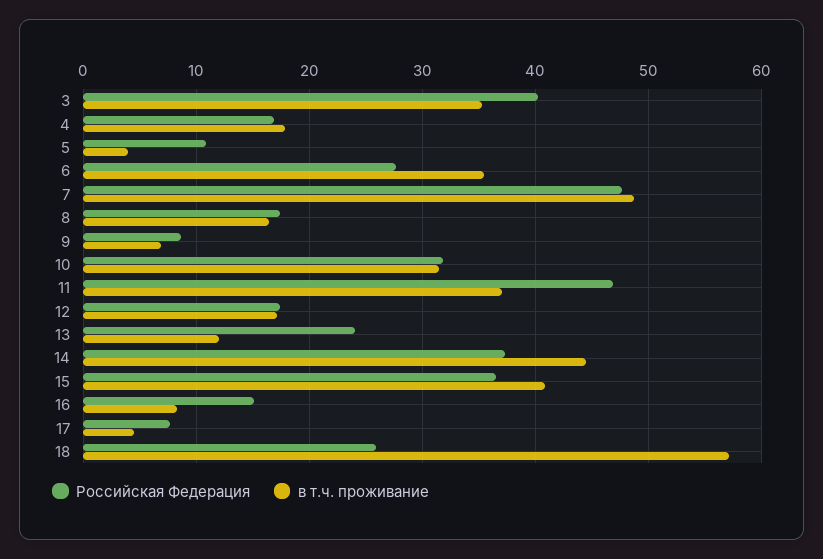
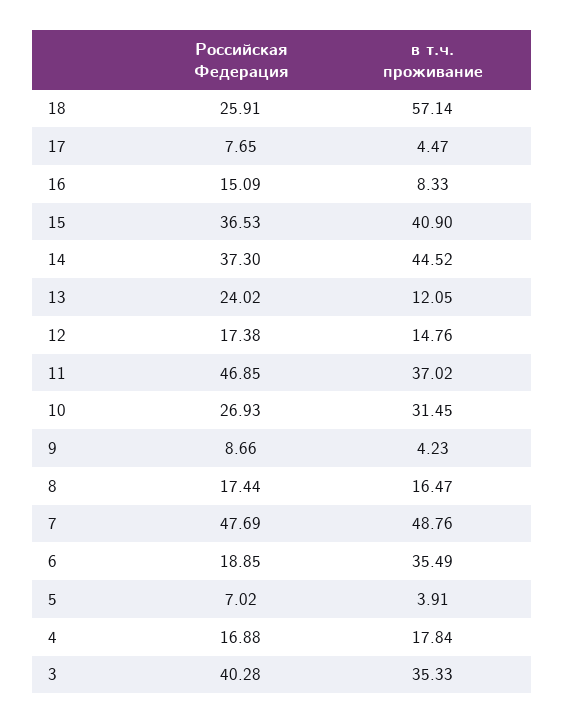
  {
    "Российская Федерация": {
      "3": 40.28,
      "4": 16.88,
-     "5": 11,
+     "5": 7.02,
-     "6": 28,
+     "6": 18.85,
      "7": 47.69,
      "8": 17.44,
      "9": 8.66,
-     "10": 32,
+     "10": 26.93,
      "11": 46.85,
      "12": 17.38,
      "13": 24.02,
      "14": 37.3,
      "15": 36.53,
      "16": 15.09,
      "17": 7.65,
      "18": 25.91
    },
    "в т.ч. проживание": {
      "3": 35.33,
      "4": 17.84,
      "5": 3.91,
      "6": 35.49,
      "7": 48.76,
      "8": 16.47,
-     "9": 7,
+     "9": 4.23,
      "10": 31.45,
      "11": 37.02,
-     "12": 17,
+     "12": 14.76,
      "13": 12.05,
      "14": 44.52,
      "15": 40.9,
      "16": 8.33,
      "17": 4.47,
      "18": 57.14
    }
  }

